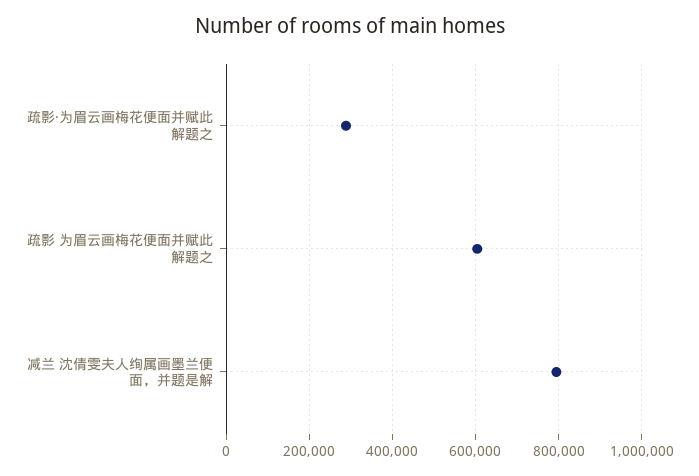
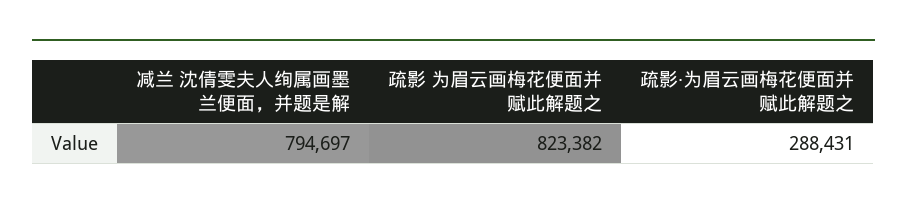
  {
    "疏影·为眉云画梅花便面并赋此解题之": 288431,
-   "疏影 为眉云画梅花便面并赋此解题之": 600000,
+   "疏影 为眉云画梅花便面并赋此解题之": 823382,
    "减兰 沈倩雯夫人绚属画墨兰便面，并题是解": 794697
  }

